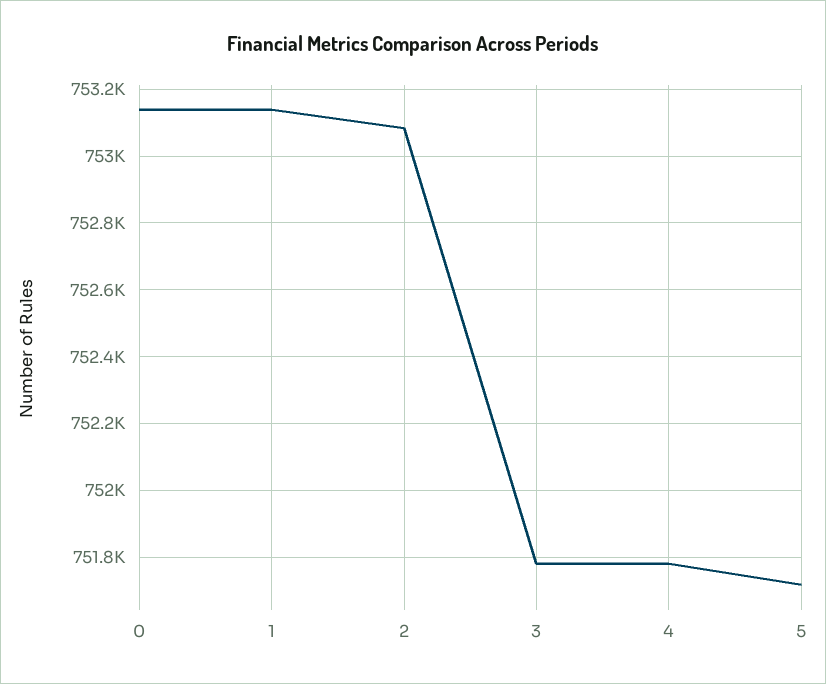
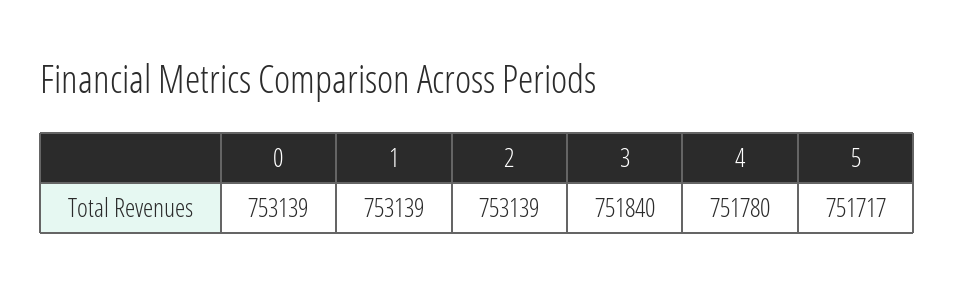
  {
    "0": 753139,
    "1": 753139,
-   "2": 753080,
+   "2": 753139,
-   "3": 751780,
+   "3": 751840,
    "4": 751780,
    "5": 751717
  }

